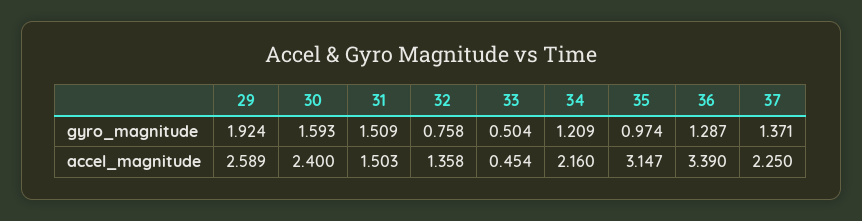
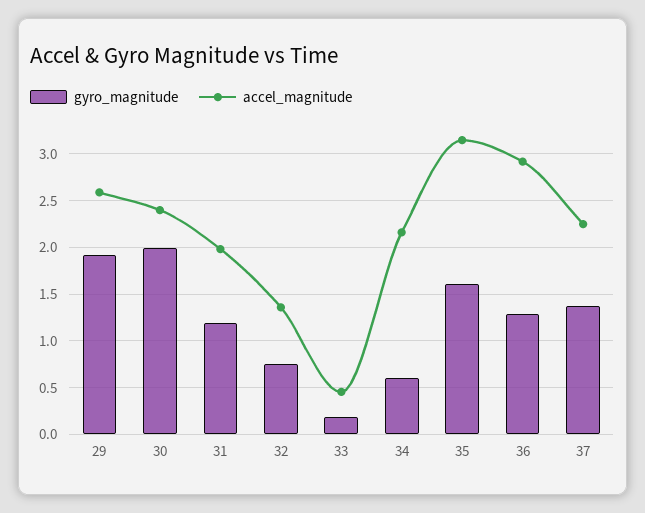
  {
    "gyro_magnitude": {
      "29": 1.924,
-     "30": 1.593,
+     "30": 2,
-     "31": 1.509,
+     "31": 1.2,
      "32": 0.758,
-     "33": 0.504,
+     "33": 0.2,
-     "34": 1.209,
+     "34": 0.6,
-     "35": 0.974,
+     "35": 1.6,
      "36": 1.287,
      "37": 1.371
    },
    "accel_magnitude": {
      "29": 2.589,
      "30": 2.4,
-     "31": 1.503,
+     "31": 2,
      "32": 1.358,
      "33": 0.454,
      "34": 2.16,
      "35": 3.147,
-     "36": 3.39,
+     "36": 2.9,
      "37": 2.25
    }
  }

